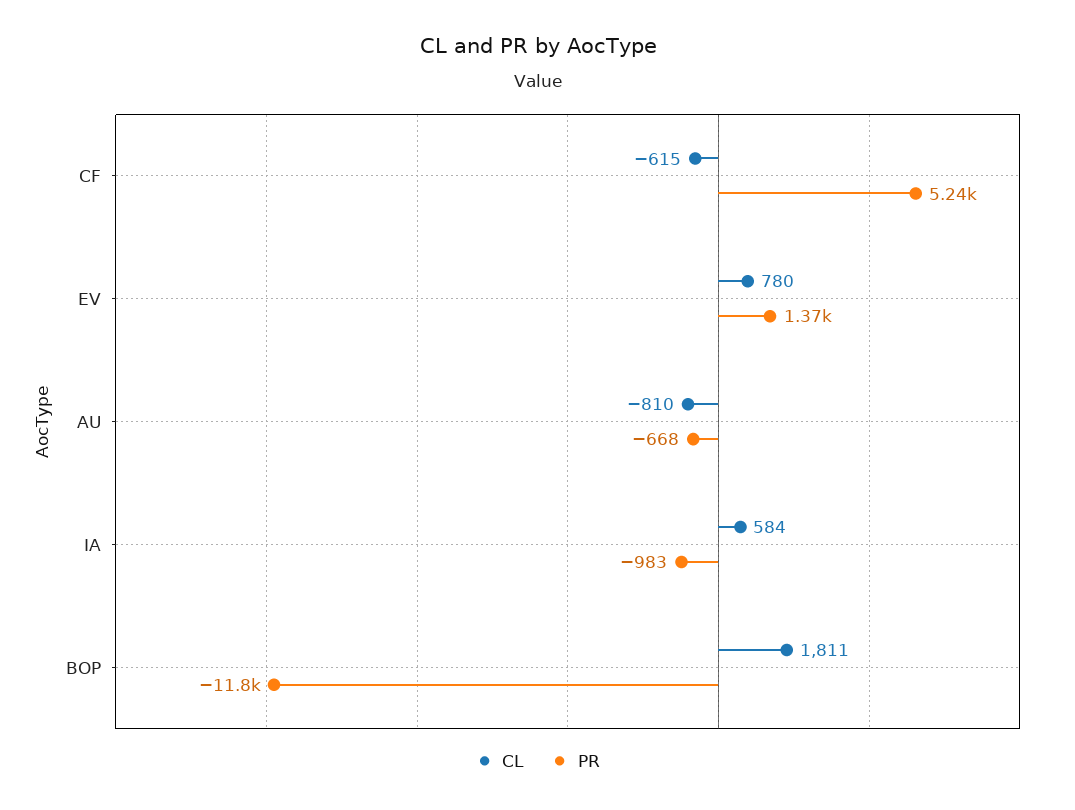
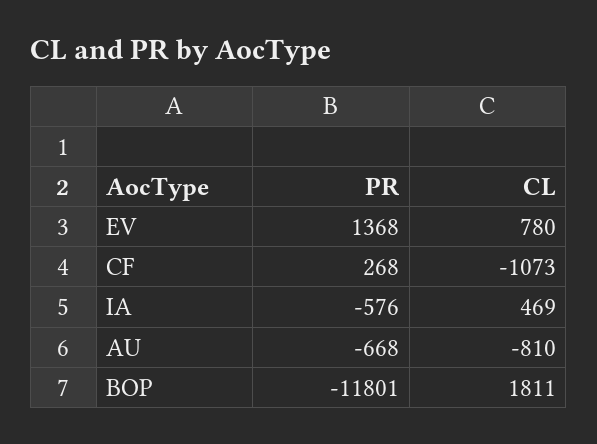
  {
    "CL": {
-     "CF": -615,
+     "CF": -1073,
      "EV": 780,
      "AU": -810,
-     "IA": 584,
+     "IA": 469,
      "BOP": 1811
    },
    "PR": {
-     "CF": 5240,
+     "CF": 268,
      "EV": 1368,
      "AU": -668,
-     "IA": -983,
+     "IA": -576,
      "BOP": -11801
    }
  }

